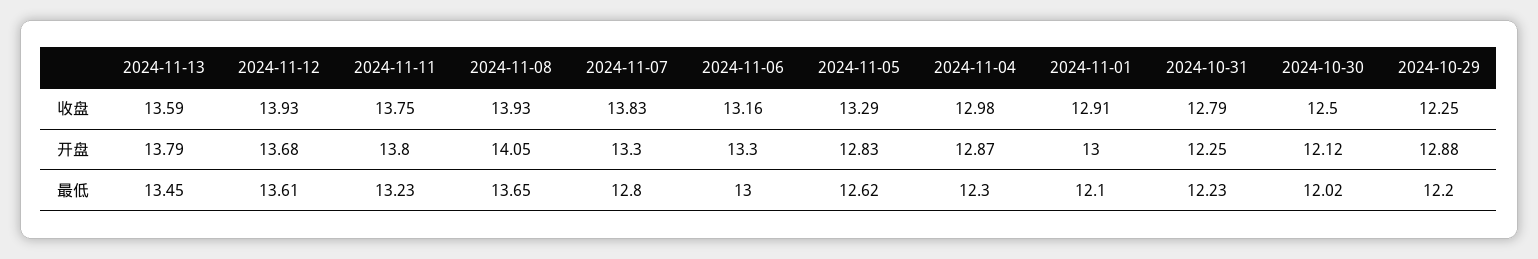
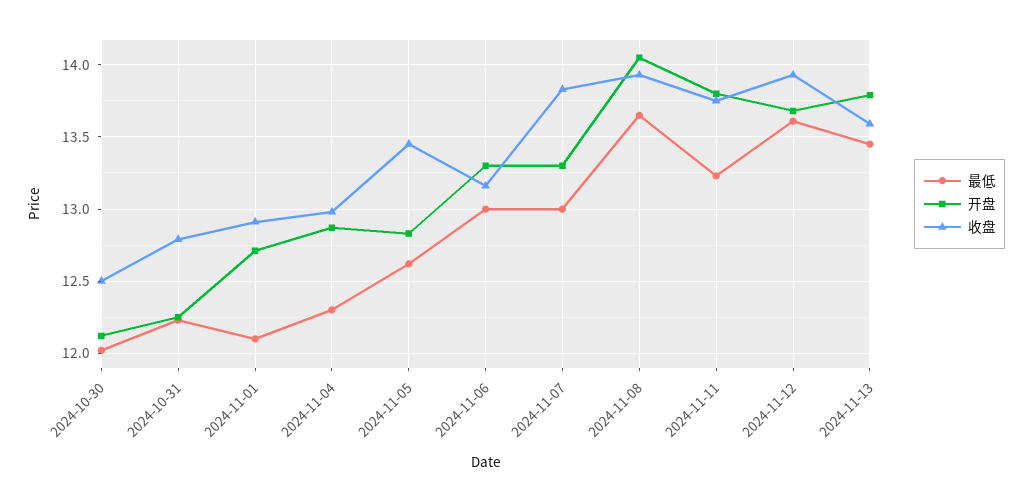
  {
    "收盘": {
      "2024-11-13": 13.59,
      "2024-11-12": 13.93,
      "2024-11-11": 13.75,
      "2024-11-08": 13.93,
      "2024-11-07": 13.83,
      "2024-11-06": 13.16,
-     "2024-11-05": 13.29,
+     "2024-11-05": 13.45,
      "2024-11-04": 12.98,
      "2024-11-01": 12.91,
      "2024-10-31": 12.79,
-     "2024-10-30": 12.5,
+     "2024-10-30": 12.5
-     "2024-10-29": 12.25
    },
    "开盘": {
      "2024-11-13": 13.79,
      "2024-11-12": 13.68,
      "2024-11-11": 13.8,
      "2024-11-08": 14.05,
      "2024-11-07": 13.3,
      "2024-11-06": 13.3,
      "2024-11-05": 12.83,
      "2024-11-04": 12.87,
-     "2024-11-01": 13,
+     "2024-11-01": 12.7,
      "2024-10-31": 12.25,
-     "2024-10-30": 12.12,
+     "2024-10-30": 12.12
-     "2024-10-29": 12.88
    },
    "最低": {
      "2024-11-13": 13.45,
      "2024-11-12": 13.61,
      "2024-11-11": 13.23,
      "2024-11-08": 13.65,
-     "2024-11-07": 12.8,
+     "2024-11-07": 13,
      "2024-11-06": 13,
      "2024-11-05": 12.62,
      "2024-11-04": 12.3,
      "2024-11-01": 12.1,
      "2024-10-31": 12.23,
-     "2024-10-30": 12.02,
+     "2024-10-30": 12.02
-     "2024-10-29": 12.2
    }
  }

